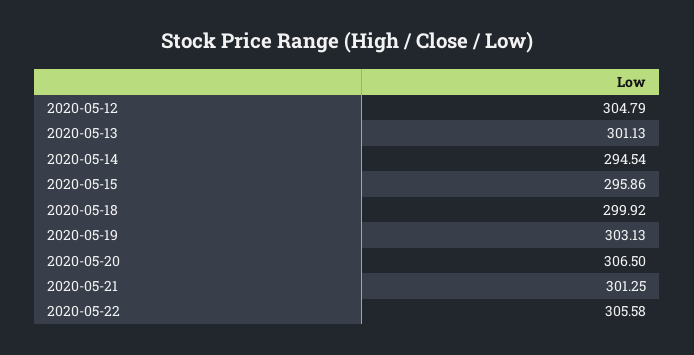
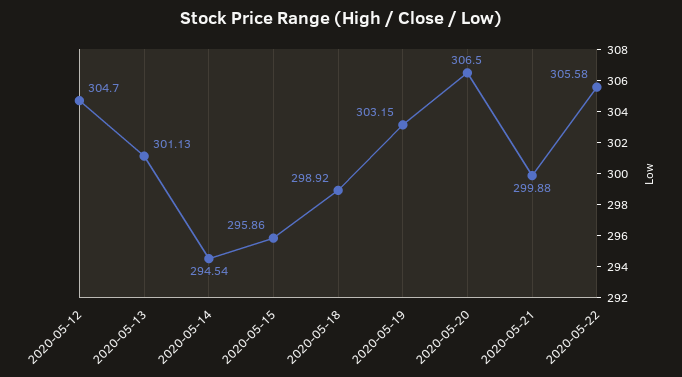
  {
-   "2020-05-12": 304.79,
+   "2020-05-12": 304.7,
    "2020-05-13": 301.13,
    "2020-05-14": 294.54,
    "2020-05-15": 295.86,
-   "2020-05-18": 299.92,
+   "2020-05-18": 298.92,
-   "2020-05-19": 303.13,
+   "2020-05-19": 303.15,
    "2020-05-20": 306.5,
-   "2020-05-21": 301.25,
+   "2020-05-21": 299.88,
    "2020-05-22": 305.58
  }

